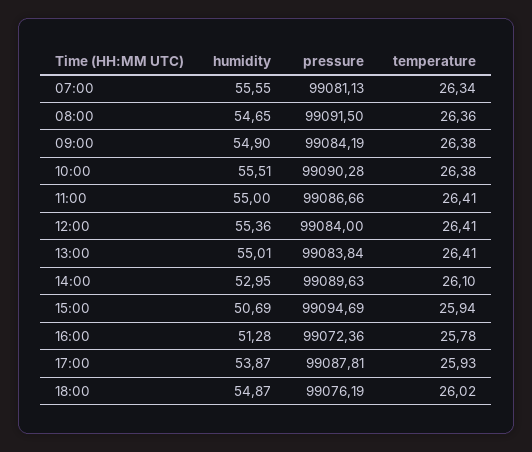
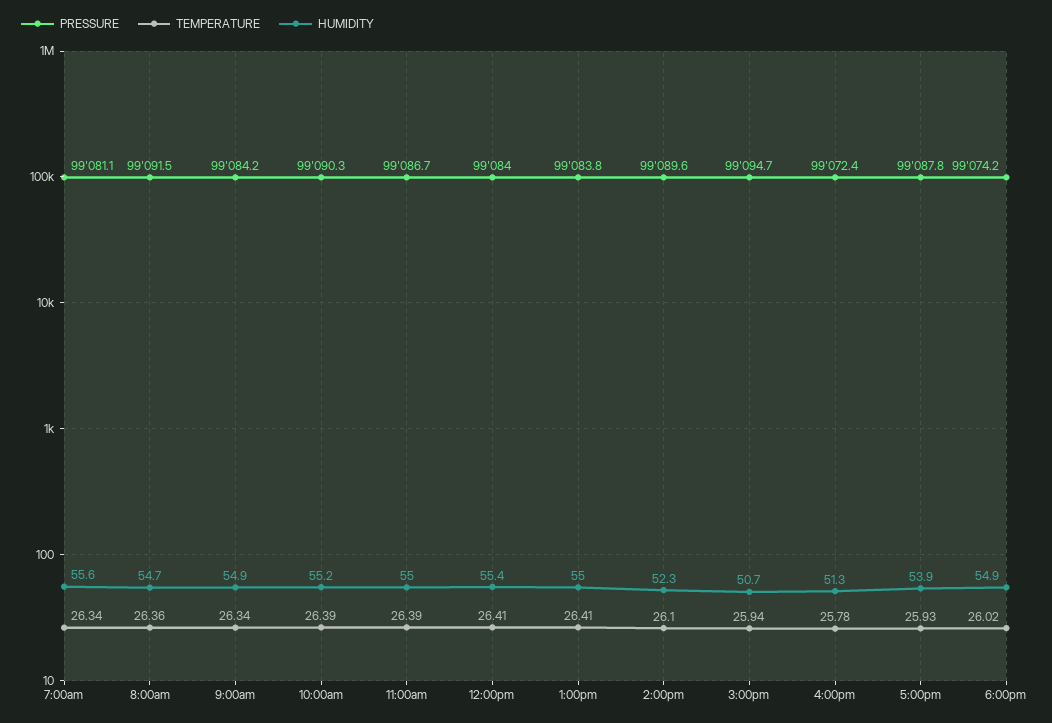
  {
    "humidity": {
      "07:00": 55.55,
      "08:00": 54.65,
      "09:00": 54.9,
-     "10:00": 55.51,
+     "10:00": 55.2,
      "11:00": 55,
      "12:00": 55.36,
      "13:00": 55.01,
-     "14:00": 52.95,
+     "14:00": 52.3,
      "15:00": 50.69,
      "16:00": 51.28,
      "17:00": 53.87,
      "18:00": 54.87
    },
    "pressure": {
      "07:00": 99081.13,
      "08:00": 99091.5,
      "09:00": 99084.19,
      "10:00": 99090.28,
      "11:00": 99086.66,
      "12:00": 99084,
      "13:00": 99083.84,
      "14:00": 99089.63,
      "15:00": 99094.69,
      "16:00": 99072.36,
      "17:00": 99087.81,
-     "18:00": 99076.19
+     "18:00": 99074.2
    },
    "temperature": {
      "07:00": 26.34,
      "08:00": 26.36,
-     "09:00": 26.38,
+     "09:00": 26.34,
-     "10:00": 26.38,
+     "10:00": 26.39,
-     "11:00": 26.41,
+     "11:00": 26.39,
      "12:00": 26.41,
      "13:00": 26.41,
      "14:00": 26.1,
      "15:00": 25.94,
      "16:00": 25.78,
      "17:00": 25.93,
      "18:00": 26.02
    }
  }

